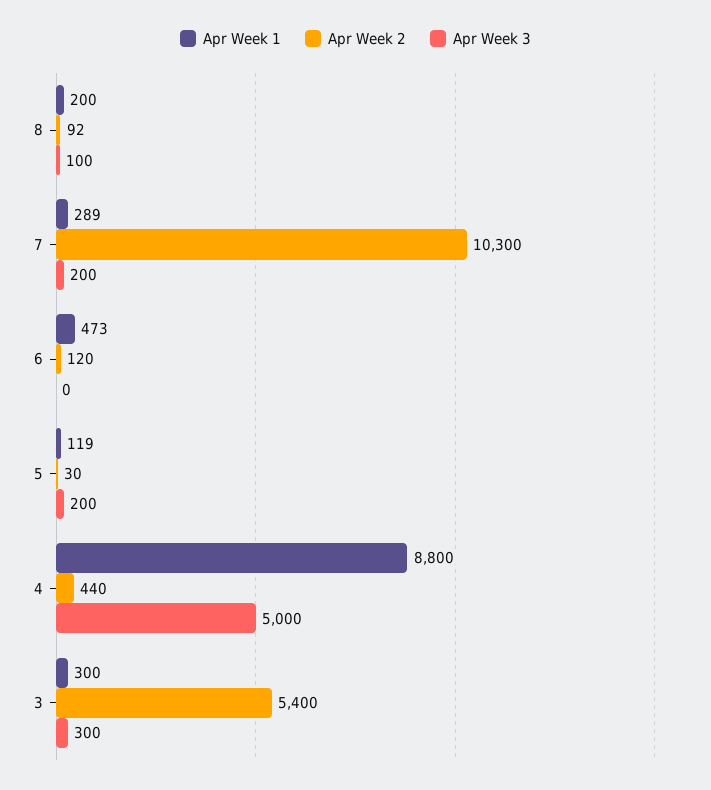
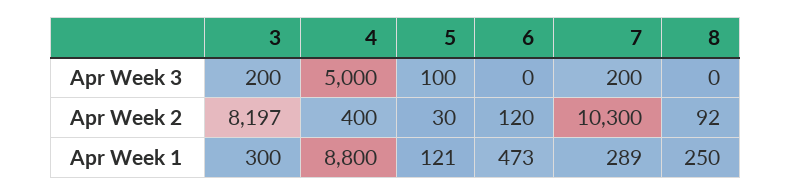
  {
    "Apr Week 1": {
-     "8": 200,
+     "8": 250,
      "7": 289,
      "6": 473,
-     "5": 119,
+     "5": 121,
      "4": 8800,
      "3": 300
    },
    "Apr Week 2": {
      "8": 92,
      "7": 10300,
      "6": 120,
      "5": 30,
-     "4": 440,
+     "4": 400,
-     "3": 5400
+     "3": 8197
    },
    "Apr Week 3": {
-     "8": 100,
+     "8": 0,
      "7": 200,
      "6": 0,
-     "5": 200,
+     "5": 100,
      "4": 5000,
-     "3": 300
+     "3": 200
    }
  }

